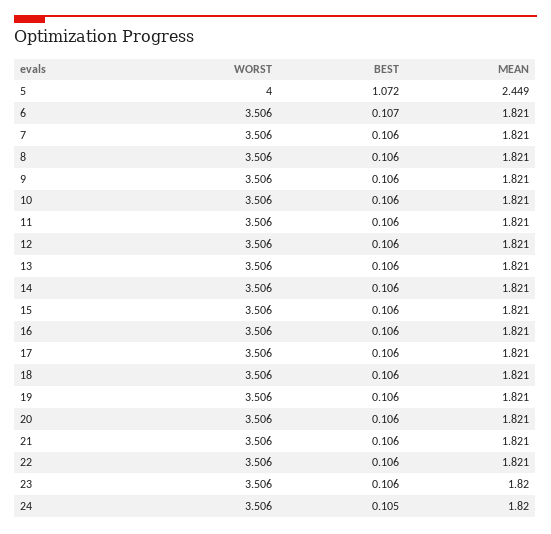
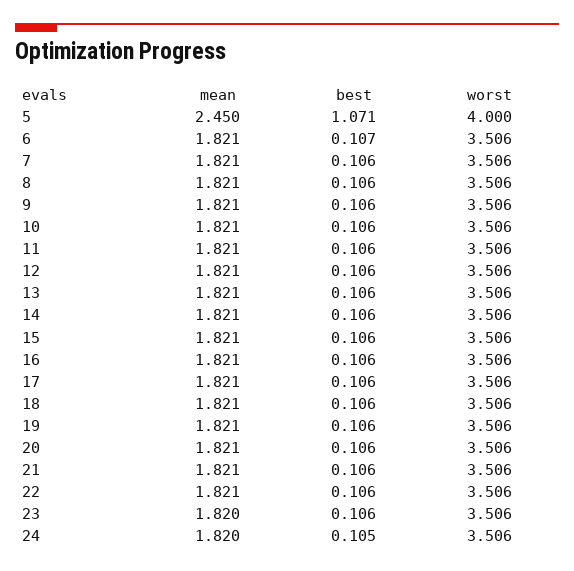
  {
    "WORST": {
      "5": 4,
      "6": 3.506,
      "7": 3.506,
      "8": 3.506,
      "9": 3.506,
      "10": 3.506,
      "11": 3.506,
      "12": 3.506,
      "13": 3.506,
      "14": 3.506,
      "15": 3.506,
      "16": 3.506,
      "17": 3.506,
      "18": 3.506,
      "19": 3.506,
      "20": 3.506,
      "21": 3.506,
      "22": 3.506,
      "23": 3.506,
      "24": 3.506
    },
    "BEST": {
-     "5": 1.072,
+     "5": 1.071,
      "6": 0.107,
      "7": 0.106,
      "8": 0.106,
      "9": 0.106,
      "10": 0.106,
      "11": 0.106,
      "12": 0.106,
      "13": 0.106,
      "14": 0.106,
      "15": 0.106,
      "16": 0.106,
      "17": 0.106,
      "18": 0.106,
      "19": 0.106,
      "20": 0.106,
      "21": 0.106,
      "22": 0.106,
      "23": 0.106,
      "24": 0.105
    },
    "MEAN": {
-     "5": 2.449,
+     "5": 2.45,
      "6": 1.821,
      "7": 1.821,
      "8": 1.821,
      "9": 1.821,
      "10": 1.821,
      "11": 1.821,
      "12": 1.821,
      "13": 1.821,
      "14": 1.821,
      "15": 1.821,
      "16": 1.821,
      "17": 1.821,
      "18": 1.821,
      "19": 1.821,
      "20": 1.821,
      "21": 1.821,
      "22": 1.821,
      "23": 1.82,
      "24": 1.82
    }
  }

